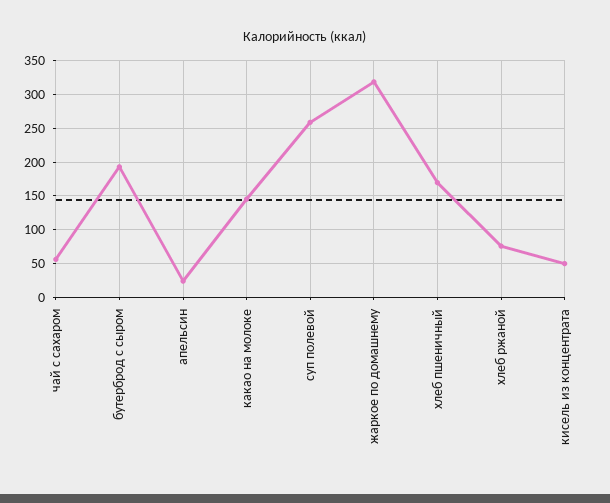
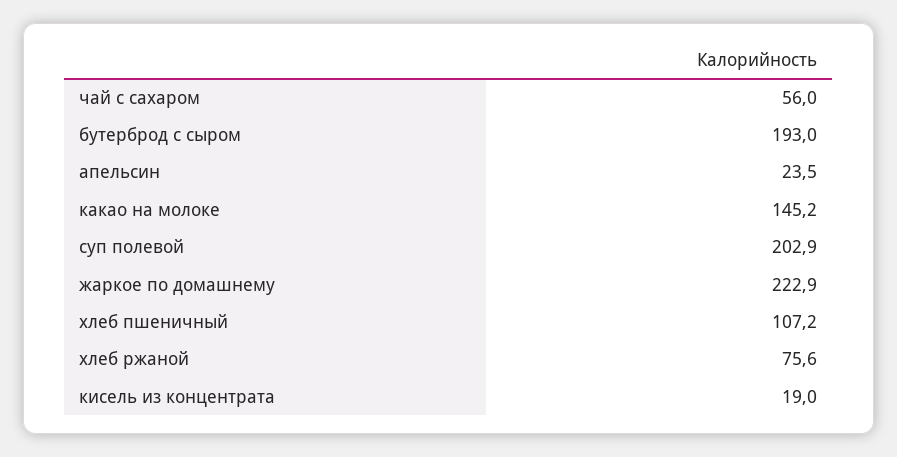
  {
    "чай с сахаром": 56,
    "бутерброд с сыром": 193,
    "апельсин": 23.5,
    "какао на молоке": 145.2,
-   "суп полевой": 260,
+   "суп полевой": 202.9,
-   "жаркое по домашнему": 320,
+   "жаркое по домашнему": 222.9,
-   "хлеб пшеничный": 170,
+   "хлеб пшеничный": 107.2,
    "хлеб ржаной": 75.6,
-   "кисель из концентрата": 50
+   "кисель из концентрата": 19
  }

